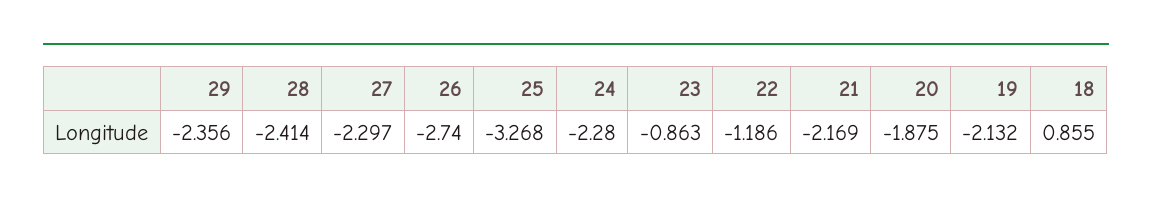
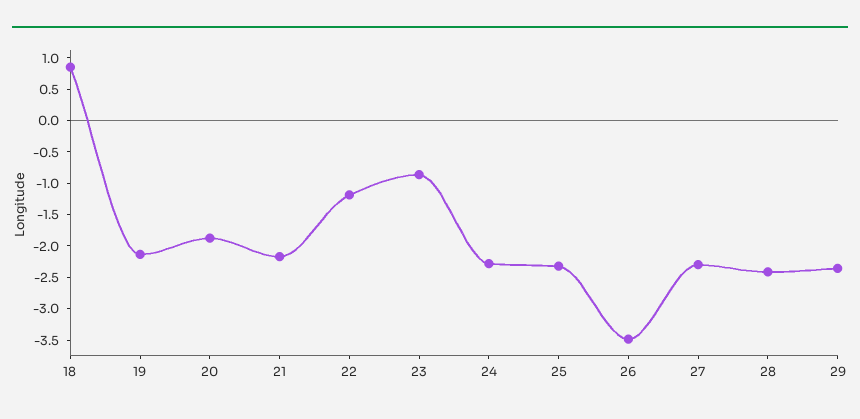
  {
    "29": -2.356,
    "28": -2.414,
    "27": -2.297,
-   "26": -2.74,
+   "26": -3.5,
-   "25": -3.268,
+   "25": -2.25,
    "24": -2.28,
    "23": -0.863,
    "22": -1.186,
    "21": -2.169,
    "20": -1.875,
    "19": -2.132,
    "18": 0.855
  }

